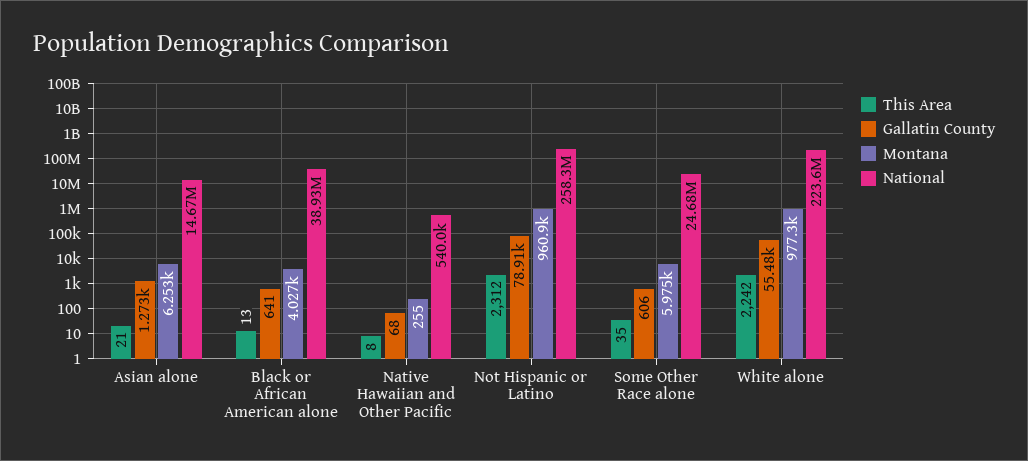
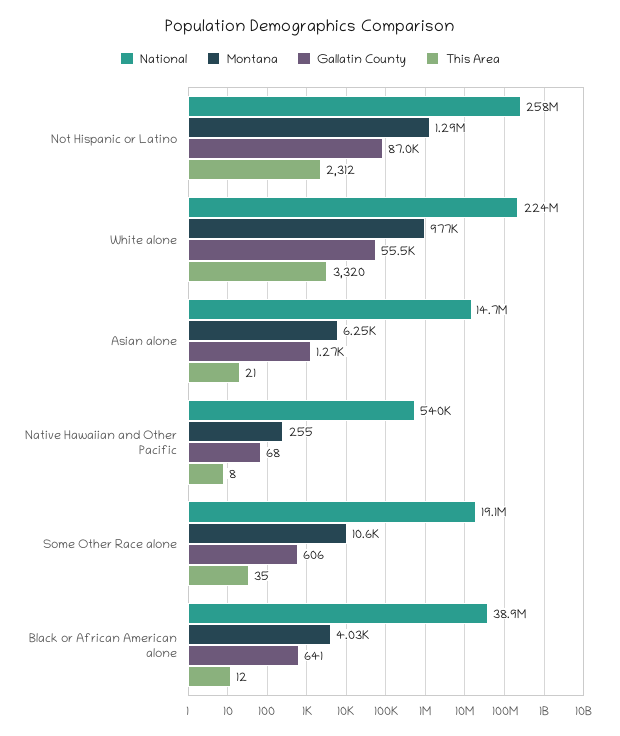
  {
    "This Area": {
      "Asian alone": 21,
-     "Black or African American alone": 13,
+     "Black or African American alone": 12,
      "Native Hawaiian and Other Pacific": 8,
      "Not Hispanic or Latino": 2312,
      "Some Other Race alone": 35,
-     "White alone": 2242
+     "White alone": 3320
    },
    "Gallatin County": {
      "Asian alone": 1273,
      "Black or African American alone": 641,
      "Native Hawaiian and Other Pacific": 68,
-     "Not Hispanic or Latino": 78910,
+     "Not Hispanic or Latino": 87000,
      "Some Other Race alone": 606,
      "White alone": 55480
    },
    "Montana": {
      "Asian alone": 6253,
      "Black or African American alone": 4027,
      "Native Hawaiian and Other Pacific": 255,
-     "Not Hispanic or Latino": 960900,
+     "Not Hispanic or Latino": 1290000,
-     "Some Other Race alone": 5975,
+     "Some Other Race alone": 10600,
      "White alone": 977300
    },
    "National": {
      "Asian alone": 14670000,
      "Black or African American alone": 38930000,
      "Native Hawaiian and Other Pacific": 540000,
      "Not Hispanic or Latino": 258300000,
-     "Some Other Race alone": 24680000,
+     "Some Other Race alone": 19100000,
      "White alone": 223600000
    }
  }

